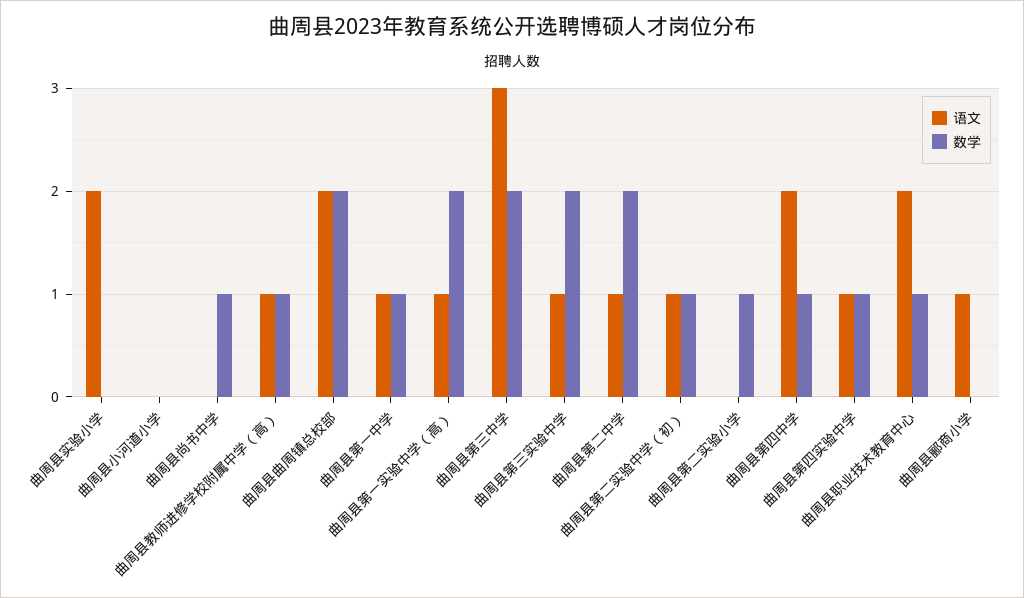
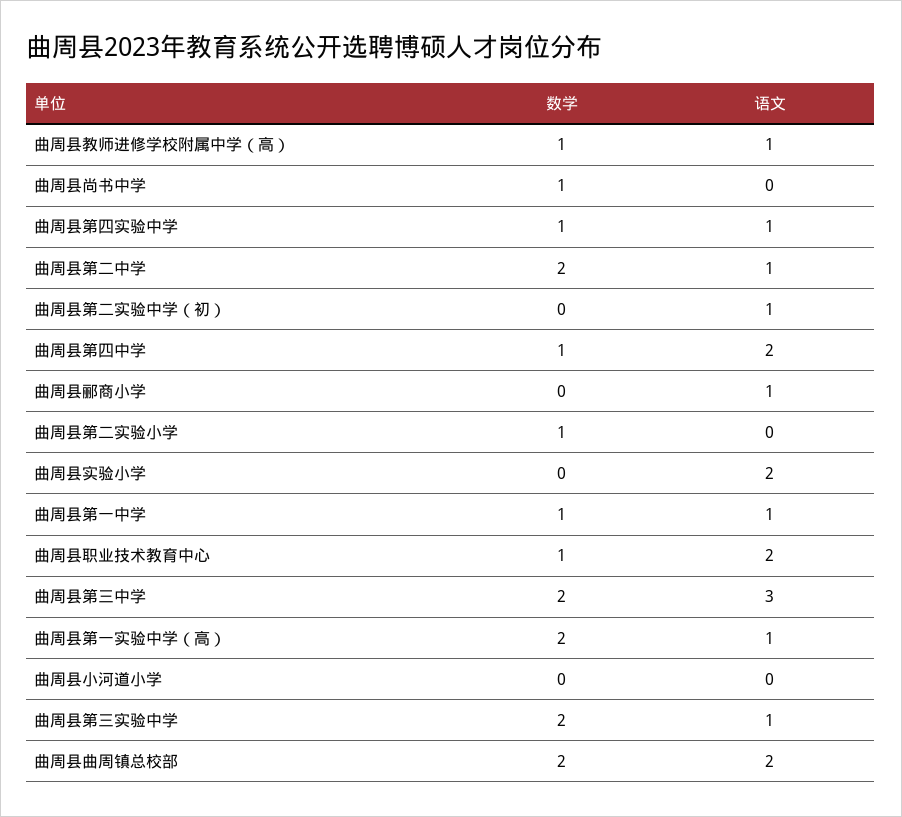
  {
    "语文": {
      "曲周县实验小学": 2,
      "曲周县小河道小学": 0,
      "曲周县尚书中学": 0,
      "曲周县教师进修学校附属中学（高）": 1,
      "曲周县曲周镇总校部": 2,
      "曲周县第一中学": 1,
      "曲周县第一实验中学（高）": 1,
      "曲周县第三中学": 3,
      "曲周县第三实验中学": 1,
      "曲周县第二中学": 1,
      "曲周县第二实验中学（初）": 1,
      "曲周县第二实验小学": 0,
      "曲周县第四中学": 2,
      "曲周县第四实验中学": 1,
      "曲周县职业技术教育中心": 2,
      "曲周县郦商小学": 1
    },
    "数学": {
      "曲周县实验小学": 0,
      "曲周县小河道小学": 0,
      "曲周县尚书中学": 1,
      "曲周县教师进修学校附属中学（高）": 1,
      "曲周县曲周镇总校部": 2,
      "曲周县第一中学": 1,
      "曲周县第一实验中学（高）": 2,
      "曲周县第三中学": 2,
      "曲周县第三实验中学": 2,
      "曲周县第二中学": 2,
-     "曲周县第二实验中学（初）": 1,
+     "曲周县第二实验中学（初）": 0,
      "曲周县第二实验小学": 1,
      "曲周县第四中学": 1,
      "曲周县第四实验中学": 1,
      "曲周县职业技术教育中心": 1,
      "曲周县郦商小学": 0
    }
  }

